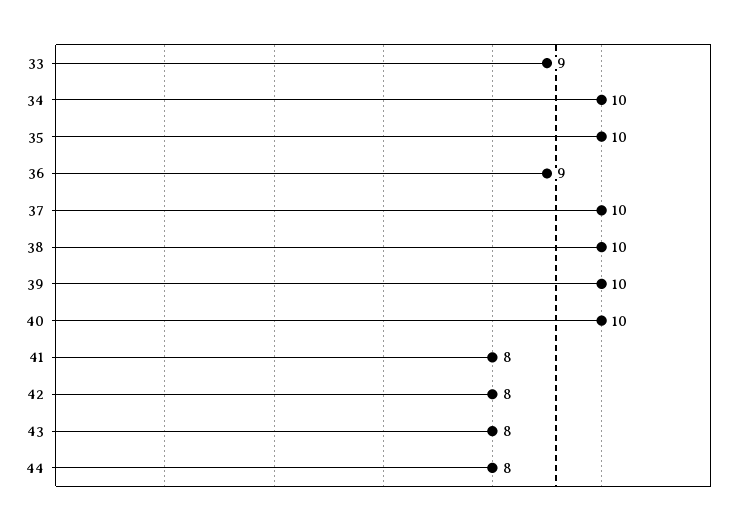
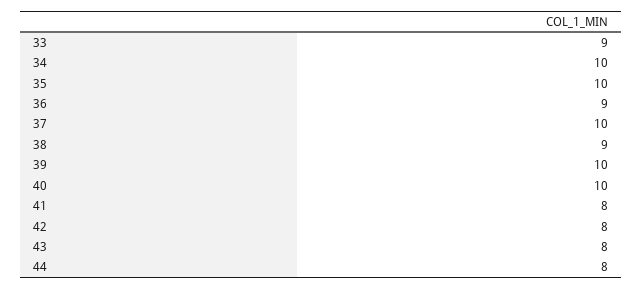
  {
    "33": 9,
    "34": 10,
    "35": 10,
    "36": 9,
    "37": 10,
-   "38": 10,
+   "38": 9,
    "39": 10,
    "40": 10,
    "41": 8,
    "42": 8,
    "43": 8,
    "44": 8
  }

